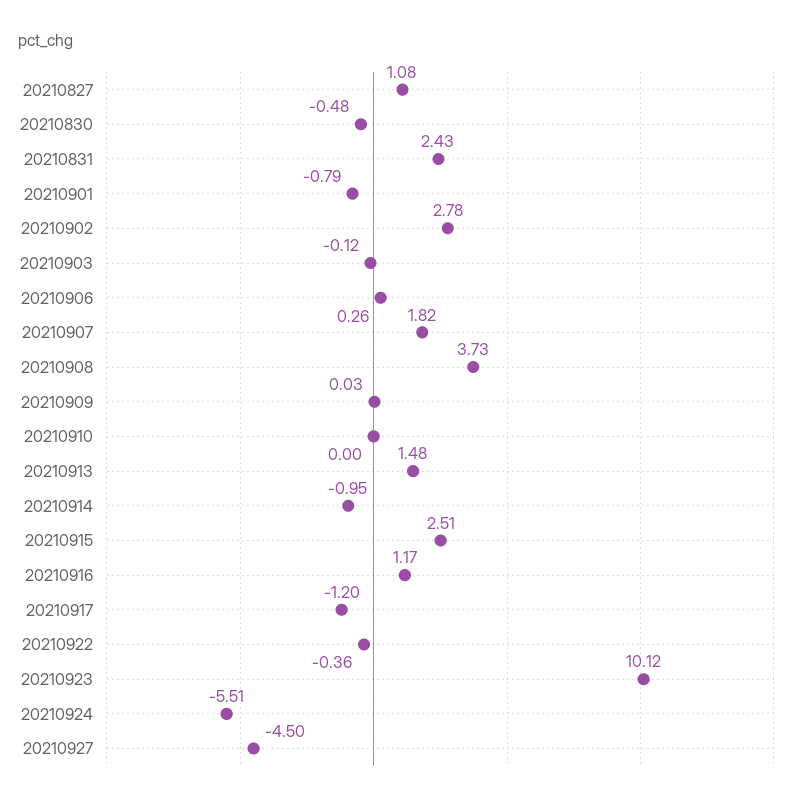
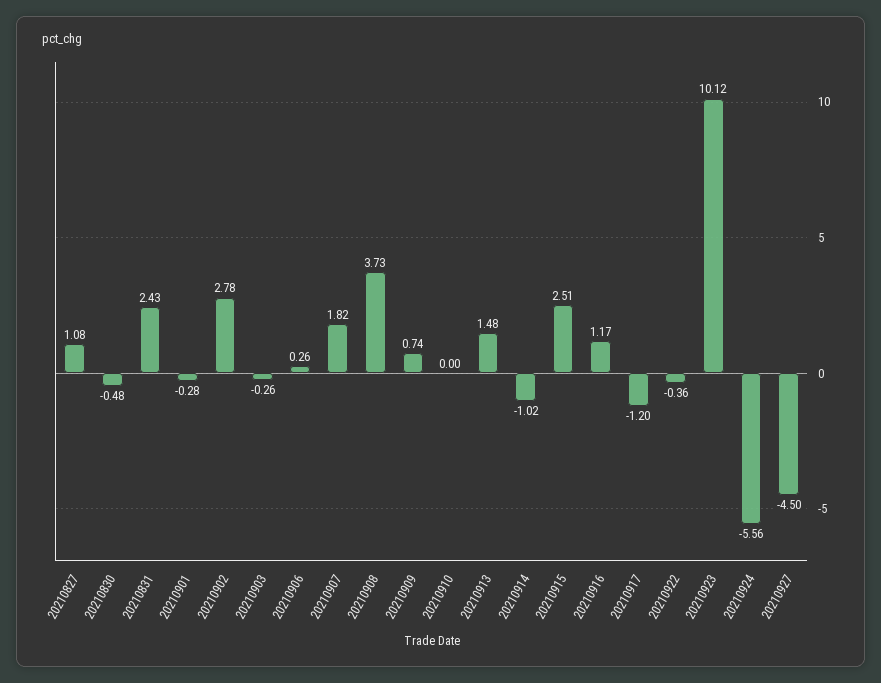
  {
    "20210827": 1.08,
    "20210830": -0.48,
    "20210831": 2.43,
-   "20210901": -0.79,
+   "20210901": -0.28,
    "20210902": 2.78,
-   "20210903": -0.12,
+   "20210903": -0.26,
    "20210906": 0.26,
    "20210907": 1.82,
    "20210908": 3.73,
-   "20210909": 0.03,
+   "20210909": 0.74,
    "20210910": 0,
    "20210913": 1.48,
-   "20210914": -0.95,
+   "20210914": -1.02,
    "20210915": 2.51,
    "20210916": 1.17,
    "20210917": -1.2,
    "20210922": -0.36,
    "20210923": 10.12,
-   "20210924": -5.51,
+   "20210924": -5.56,
    "20210927": -4.5
  }

